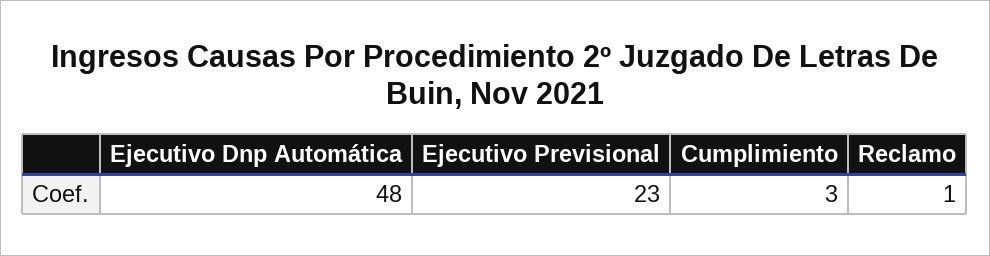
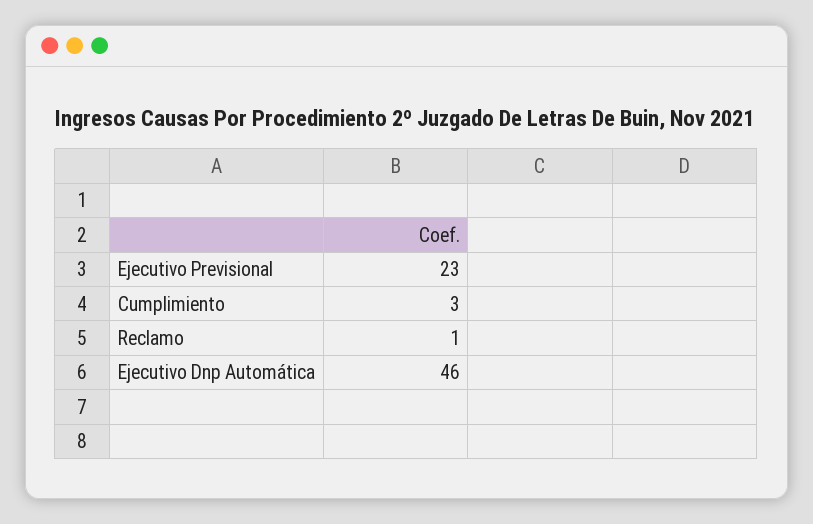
  {
-   "Ejecutivo Dnp Automática": 48,
+   "Ejecutivo Dnp Automática": 46,
    "Ejecutivo Previsional": 23,
    "Cumplimiento": 3,
    "Reclamo": 1
  }

